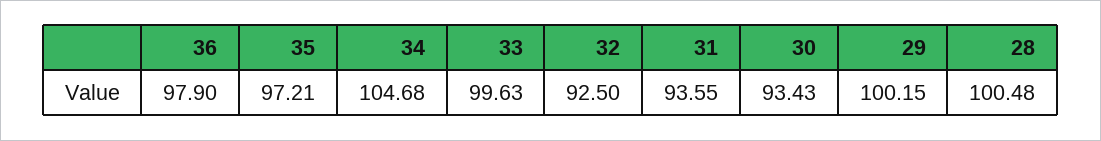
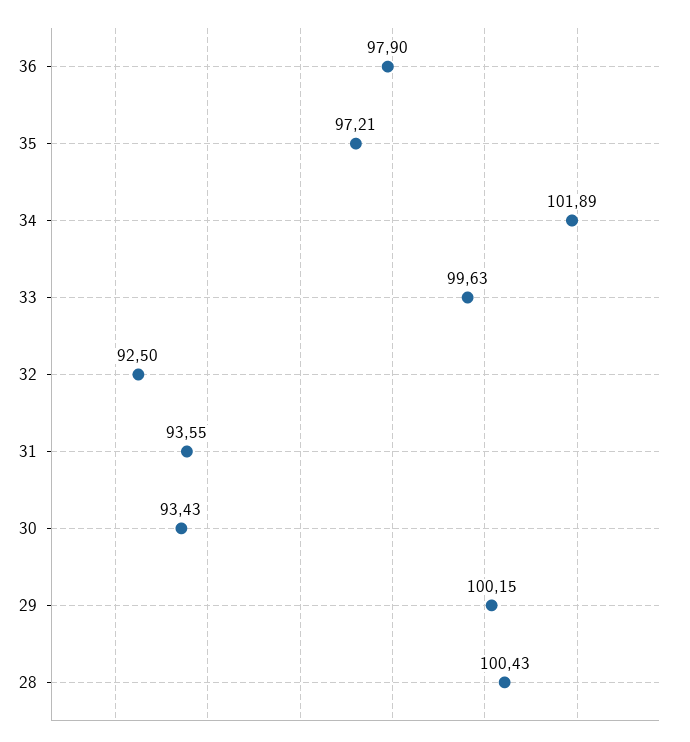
  {
    "36": 97.9,
    "35": 97.21,
-   "34": 104.68,
+   "34": 101.89,
    "33": 99.63,
    "32": 92.5,
    "31": 93.55,
    "30": 93.43,
    "29": 100.15,
-   "28": 100.48
+   "28": 100.43
  }

